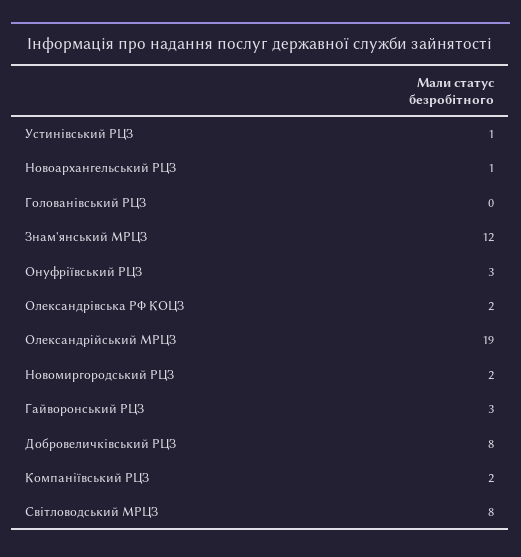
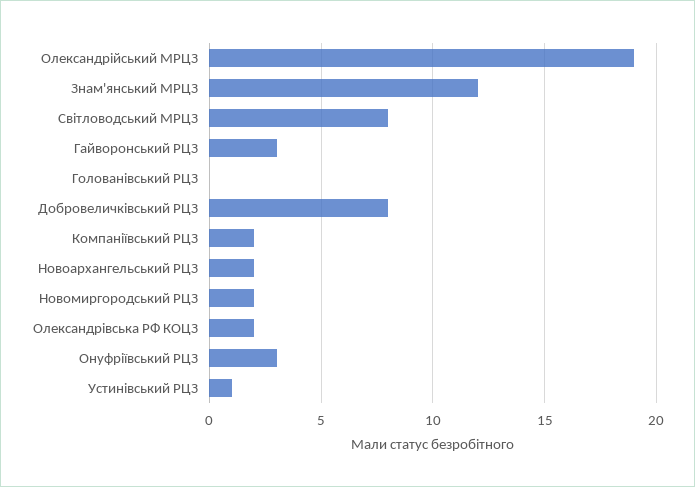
  {
    "Устинівський РЦЗ": 1,
-   "Новоархангельський РЦЗ": 1,
+   "Новоархангельський РЦЗ": 2,
    "Голованівський РЦЗ": 0,
    "Знам'янський МРЦЗ": 12,
    "Онуфріївський РЦЗ": 3,
    "Олександрівська РФ КОЦЗ": 2,
    "Олександрiйський МРЦЗ": 19,
    "Новомиргородський РЦЗ": 2,
    "Гайворонський РЦЗ": 3,
    "Добровеличківський РЦЗ": 8,
    "Компаніївський РЦЗ": 2,
    "Світловодський МРЦЗ": 8
  }

